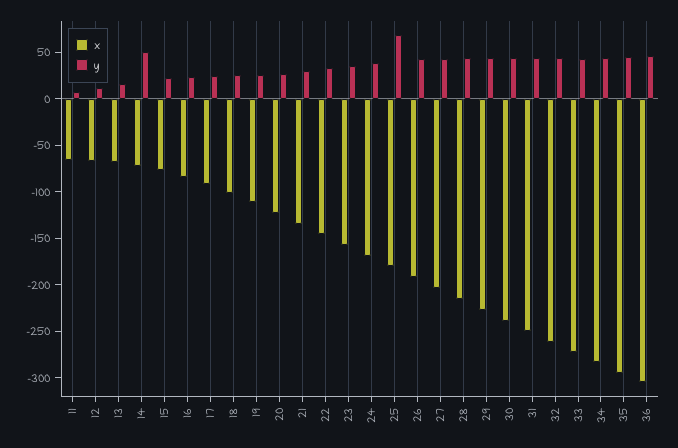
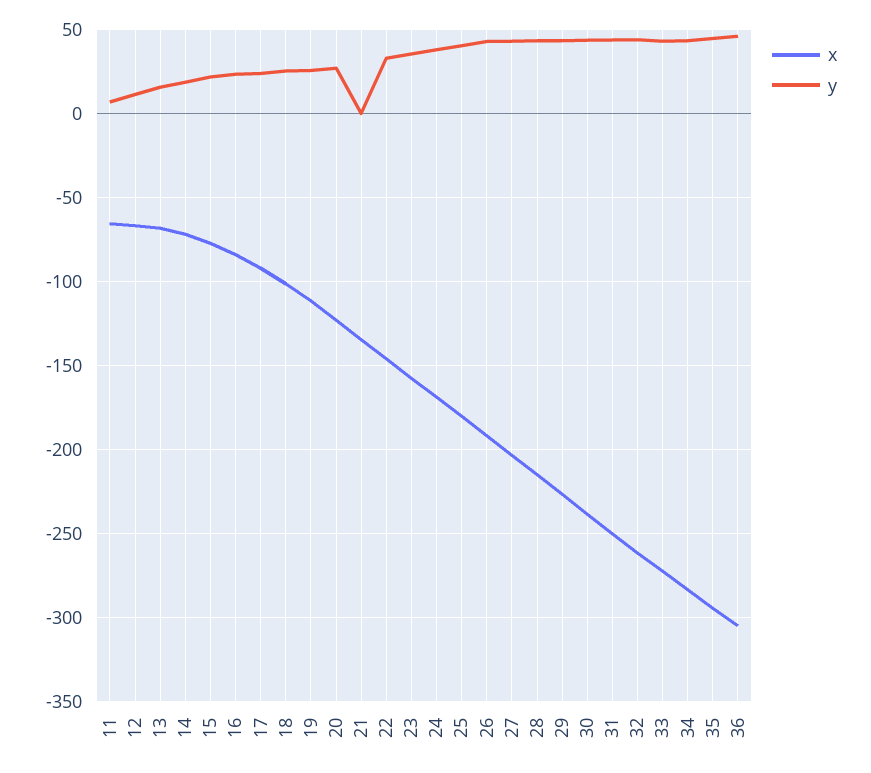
  {
    "x": {
      "11": -65,
      "12": -65,
      "13": -70,
      "14": -70,
      "15": -75,
      "16": -85,
      "17": -90,
      "18": -100,
      "19": -110,
      "20": -125,
      "21": -135,
      "22": -145,
      "23": -155,
      "24": -170,
      "25": -180,
      "26": -190,
      "27": -205,
      "28": -215,
      "29": -225,
      "30": -240,
      "31": -250,
      "32": -260,
      "33": -270,
      "34": -285,
      "35": -295,
      "36": -305
    },
    "y": {
      "11": 5,
      "12": 10,
      "13": 15,
-     "14": 50,
+     "14": 20,
      "15": 20,
      "16": 25,
      "17": 25,
      "18": 25,
      "19": 25,
      "20": 25,
-     "21": 30,
+     "21": 0,
      "22": 35,
      "23": 35,
      "24": 40,
-     "25": 70,
+     "25": 40,
      "26": 45,
      "27": 45,
      "28": 45,
      "29": 45,
      "30": 45,
      "31": 45,
      "32": 45,
      "33": 45,
      "34": 45,
      "35": 45,
      "36": 45
    }
  }

